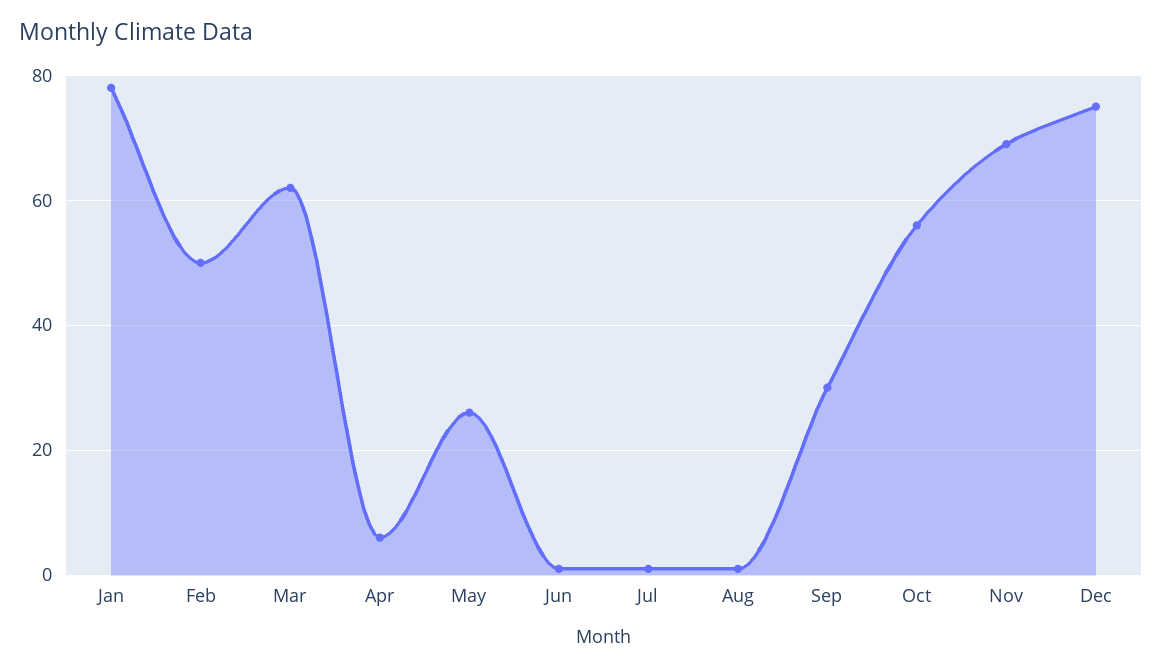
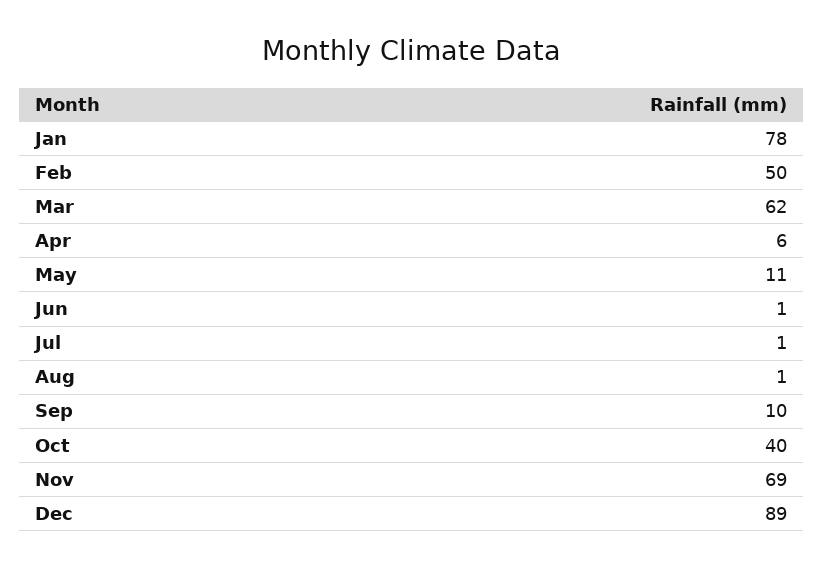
  {
    "Jan": 78,
    "Feb": 50,
    "Mar": 62,
    "Apr": 6,
-   "May": 25,
+   "May": 11,
    "Jun": 1,
    "Jul": 1,
    "Aug": 1,
-   "Sep": 30,
+   "Sep": 10,
-   "Oct": 55,
+   "Oct": 40,
    "Nov": 69,
-   "Dec": 75
+   "Dec": 89
  }

